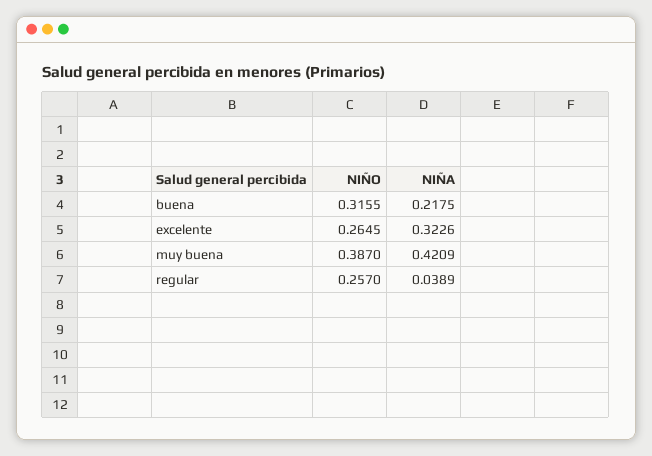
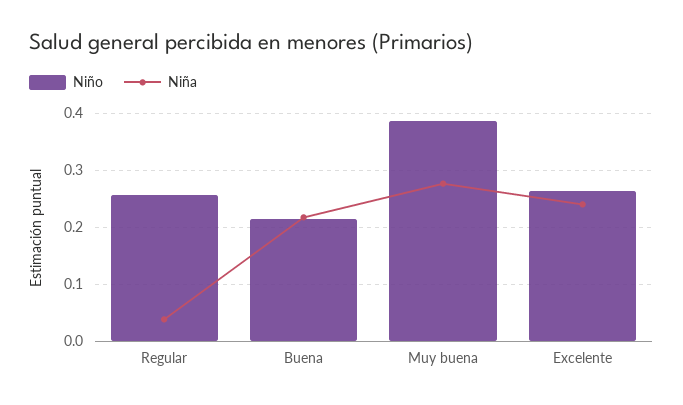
  {
    "NIÑO": {
-     "buena": 0.3155,
+     "buena": 0.22,
      "excelente": 0.2645,
      "muy buena": 0.387,
      "regular": 0.257
    },
    "NIÑA": {
      "buena": 0.2175,
-     "excelente": 0.3226,
+     "excelente": 0.24,
-     "muy buena": 0.4209,
+     "muy buena": 0.28,
      "regular": 0.0389
    }
  }

